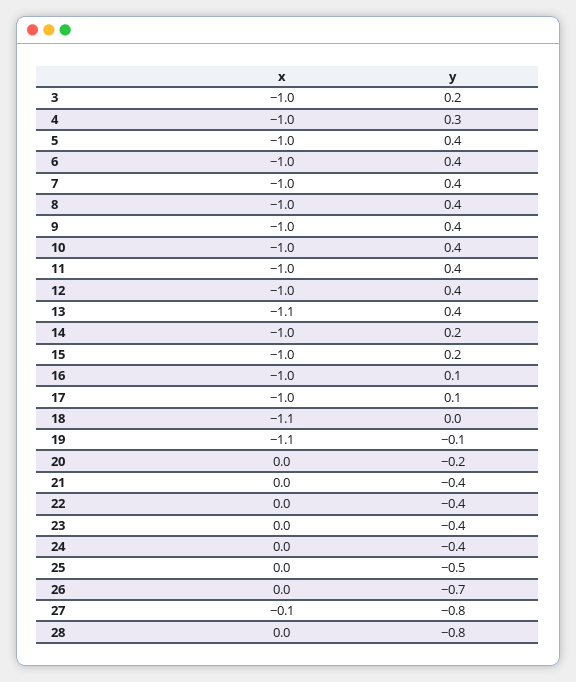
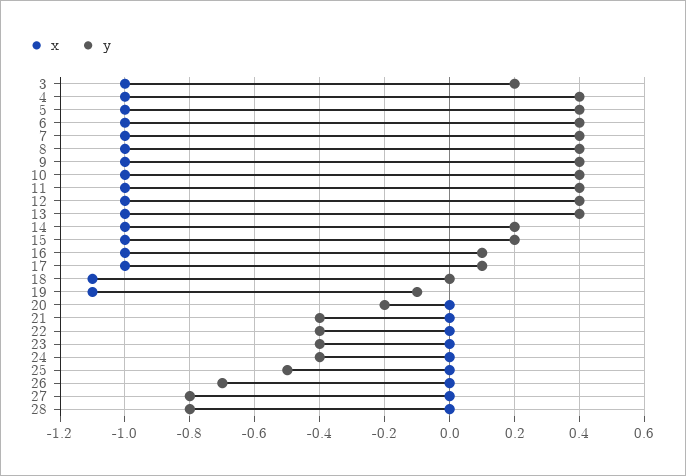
  {
    "x": {
      "3": -1,
      "4": -1,
      "5": -1,
      "6": -1,
      "7": -1,
      "8": -1,
      "9": -1,
      "10": -1,
      "11": -1,
      "12": -1,
-     "13": -1.1,
+     "13": -1,
      "14": -1,
      "15": -1,
      "16": -1,
      "17": -1,
      "18": -1.1,
      "19": -1.1,
      "20": 0,
      "21": 0,
      "22": 0,
      "23": 0,
      "24": 0,
      "25": 0,
      "26": 0,
-     "27": -0.1,
+     "27": 0,
      "28": 0
    },
    "y": {
      "3": 0.2,
-     "4": 0.3,
+     "4": 0.4,
      "5": 0.4,
      "6": 0.4,
      "7": 0.4,
      "8": 0.4,
      "9": 0.4,
      "10": 0.4,
      "11": 0.4,
      "12": 0.4,
      "13": 0.4,
      "14": 0.2,
      "15": 0.2,
      "16": 0.1,
      "17": 0.1,
      "18": 0,
      "19": -0.1,
      "20": -0.2,
      "21": -0.4,
      "22": -0.4,
      "23": -0.4,
      "24": -0.4,
      "25": -0.5,
      "26": -0.7,
      "27": -0.8,
      "28": -0.8
    }
  }

